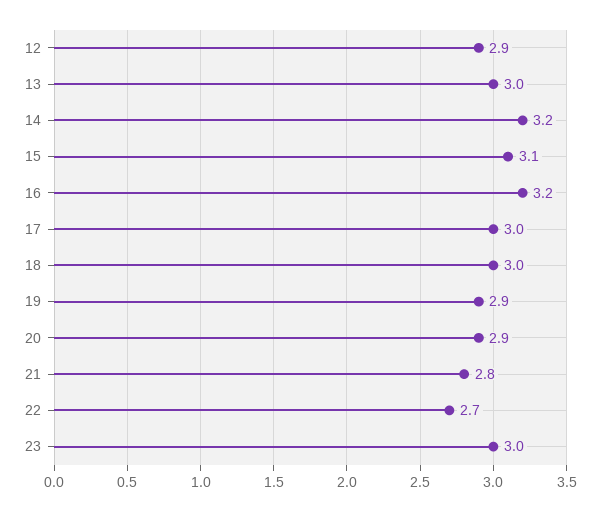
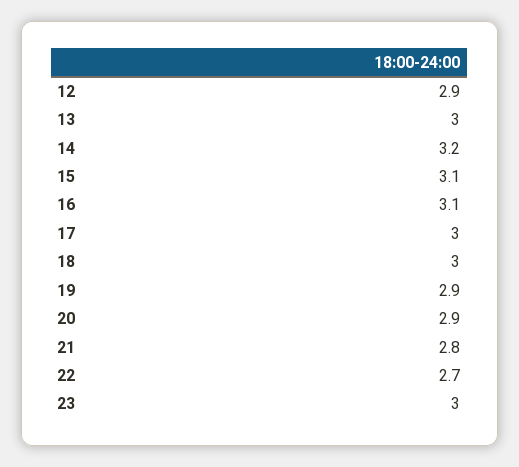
  {
    "12": 2.9,
    "13": 3,
    "14": 3.2,
    "15": 3.1,
-   "16": 3.2,
+   "16": 3.1,
    "17": 3,
    "18": 3,
    "19": 2.9,
    "20": 2.9,
    "21": 2.8,
    "22": 2.7,
    "23": 3
  }

